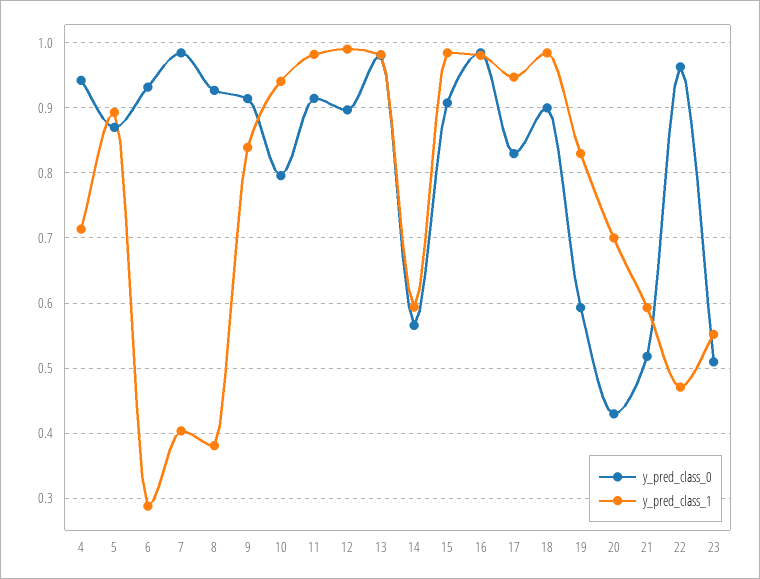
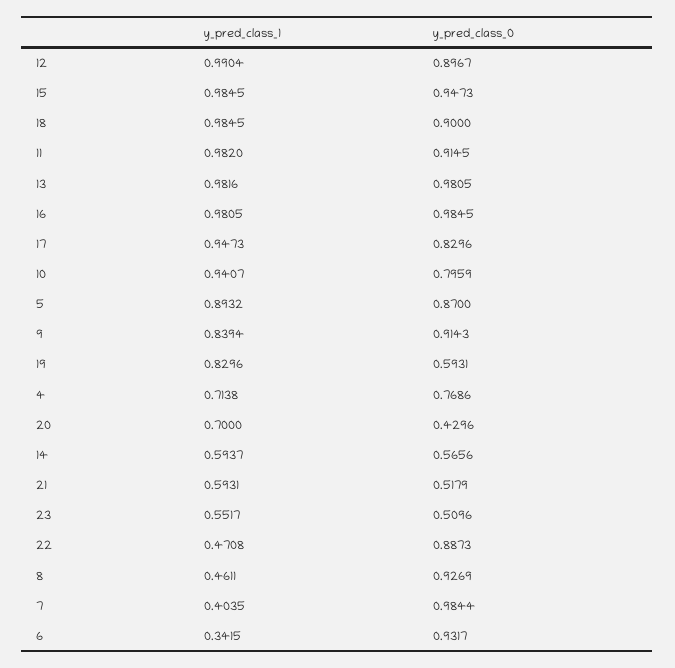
  {
    "y_pred_class_0": {
-     "4": 0.94,
+     "4": 0.7686,
      "5": 0.87,
      "6": 0.9317,
      "7": 0.9844,
      "8": 0.9269,
      "9": 0.9143,
      "10": 0.7959,
      "11": 0.9145,
      "12": 0.8967,
      "13": 0.9805,
      "14": 0.5656,
-     "15": 0.91,
+     "15": 0.9473,
      "16": 0.9845,
      "17": 0.8296,
      "18": 0.9,
      "19": 0.5931,
      "20": 0.4296,
      "21": 0.5179,
-     "22": 0.96,
+     "22": 0.8873,
      "23": 0.5096
    },
    "y_pred_class_1": {
      "4": 0.7138,
      "5": 0.8932,
-     "6": 0.29,
+     "6": 0.3415,
      "7": 0.4035,
-     "8": 0.38,
+     "8": 0.4611,
      "9": 0.8394,
      "10": 0.9407,
      "11": 0.982,
      "12": 0.9904,
      "13": 0.9816,
      "14": 0.5937,
      "15": 0.9845,
      "16": 0.9805,
      "17": 0.9473,
      "18": 0.9845,
      "19": 0.8296,
      "20": 0.7,
      "21": 0.5931,
      "22": 0.4708,
      "23": 0.5517
    }
  }

